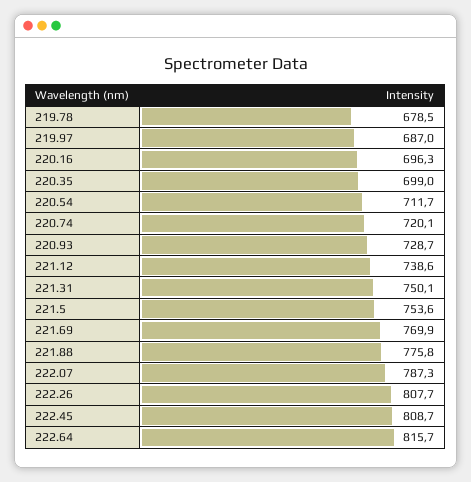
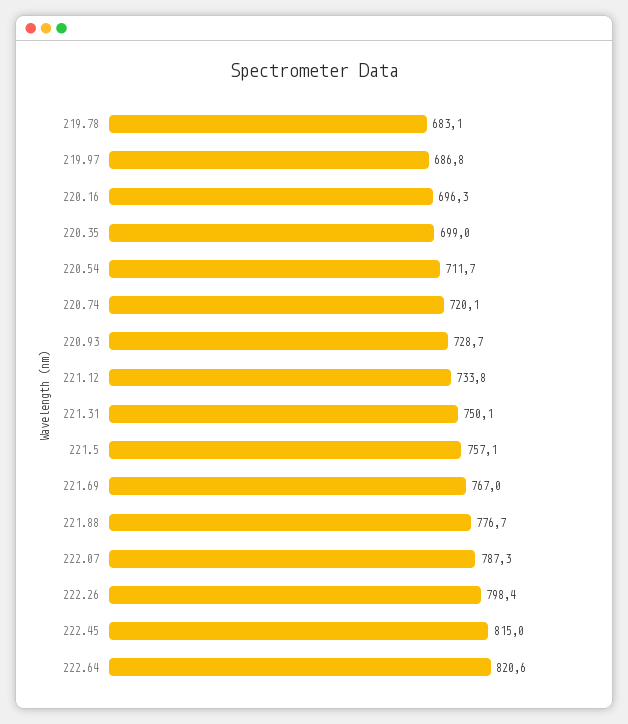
  {
-   "219.78": 678.5,
+   "219.78": 683.1,
-   "219.97": 687,
+   "219.97": 686.8,
    "220.16": 696.3,
    "220.35": 699,
    "220.54": 711.7,
    "220.74": 720.1,
    "220.93": 728.7,
-   "221.12": 738.6,
+   "221.12": 733.8,
    "221.31": 750.1,
-   "221.5": 753.6,
+   "221.5": 757.1,
-   "221.69": 769.9,
+   "221.69": 767,
-   "221.88": 775.8,
+   "221.88": 776.7,
    "222.07": 787.3,
-   "222.26": 807.7,
+   "222.26": 798.4,
-   "222.45": 808.7,
+   "222.45": 815,
-   "222.64": 815.7
+   "222.64": 820.6
  }

